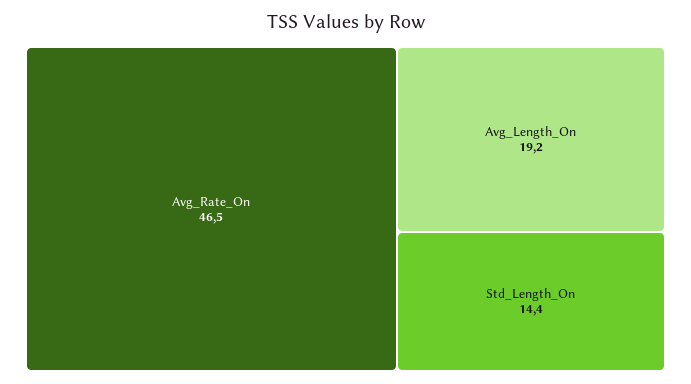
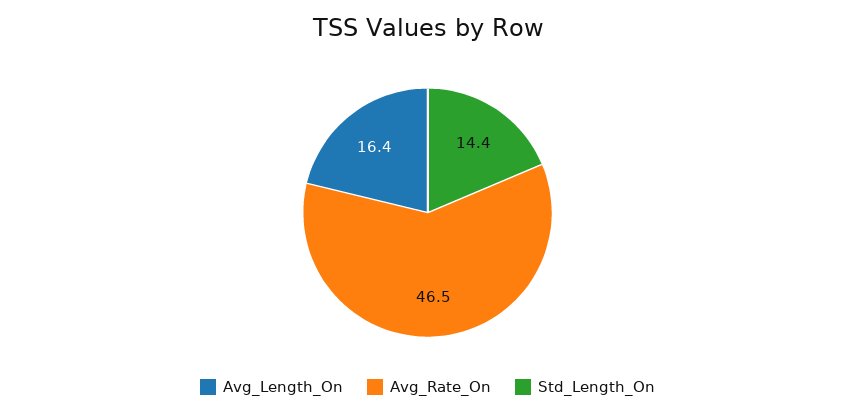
  {
    "Avg_Rate_On": 46.5,
-   "Avg_Length_On": 19.2,
+   "Avg_Length_On": 16.4,
    "Std_Length_On": 14.4
  }

